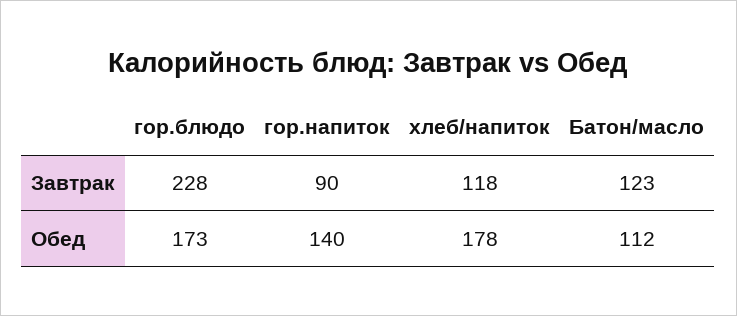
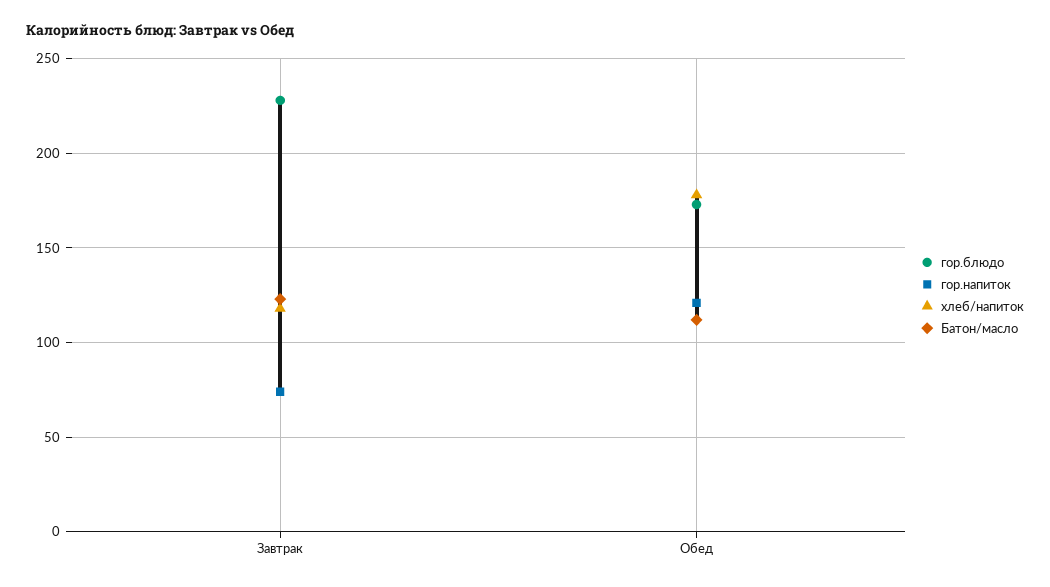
  {
    "гор.блюдо": {
      "Завтрак": 228,
      "Обед": 173
    },
    "гор.напиток": {
-     "Завтрак": 90,
+     "Завтрак": 75,
-     "Обед": 140
+     "Обед": 120
    },
    "хлеб/напиток": {
      "Завтрак": 118,
      "Обед": 178
    },
    "Батон/масло": {
      "Завтрак": 123,
      "Обед": 112
    }
  }

